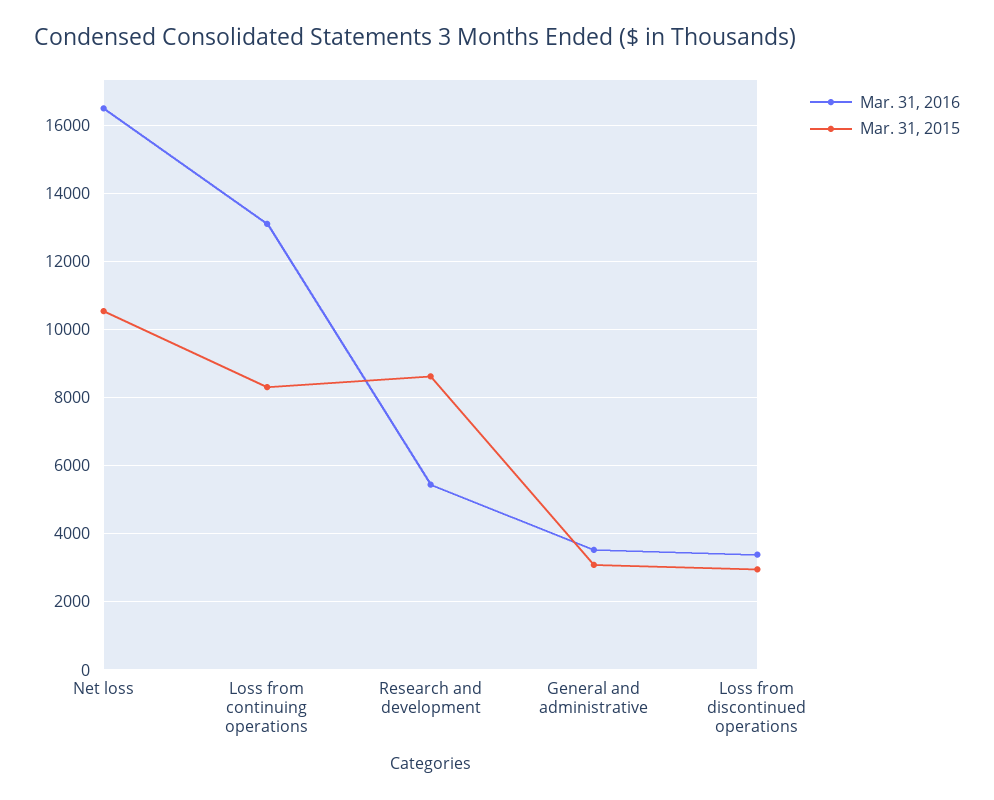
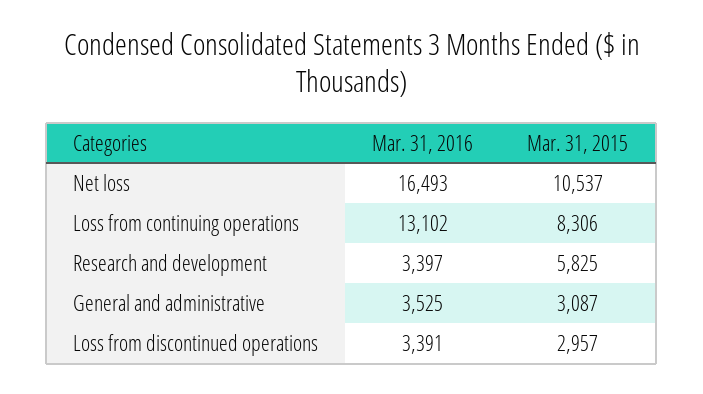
  {
    "Mar. 31, 2016": {
      "Net loss": 16493,
      "Loss from continuing operations": 13102,
-     "Research and development": 5400,
+     "Research and development": 3397,
      "General and administrative": 3525,
      "Loss from discontinued operations": 3391
    },
    "Mar. 31, 2015": {
      "Net loss": 10537,
      "Loss from continuing operations": 8306,
-     "Research and development": 8600,
+     "Research and development": 5825,
      "General and administrative": 3087,
      "Loss from discontinued operations": 2957
    }
  }

